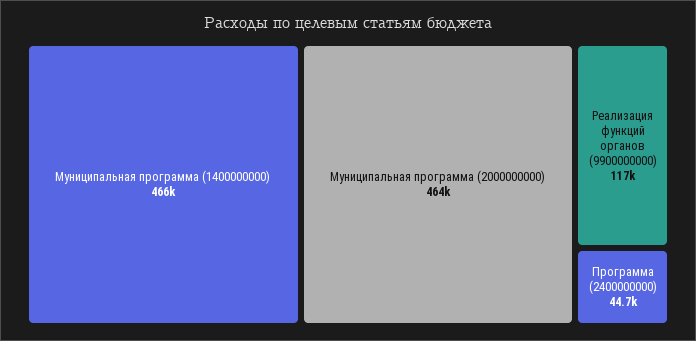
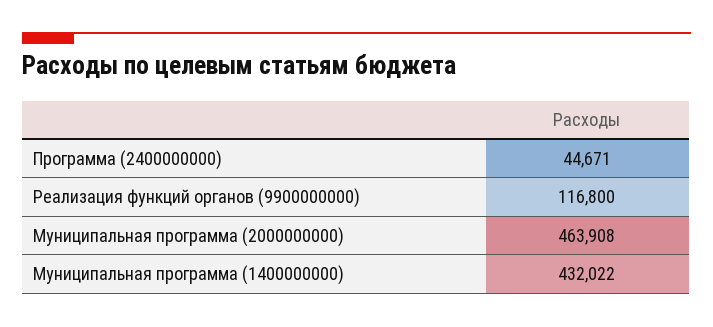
  {
-   "Муниципальная программа (1400000000)": 466000,
+   "Муниципальная программа (1400000000)": 432022,
    "Муниципальная программа (2000000000)": 463908,
    "Реализация функций органов (9900000000)": 116800,
    "Программа (2400000000)": 44671
  }

